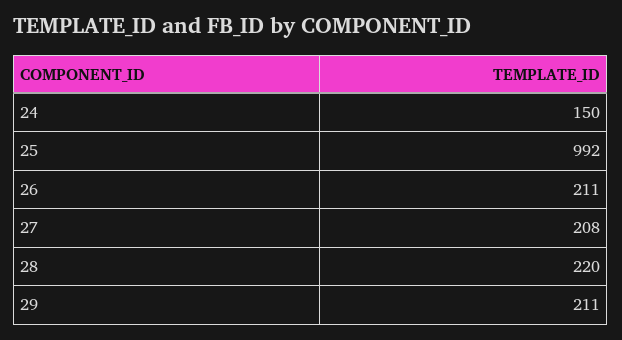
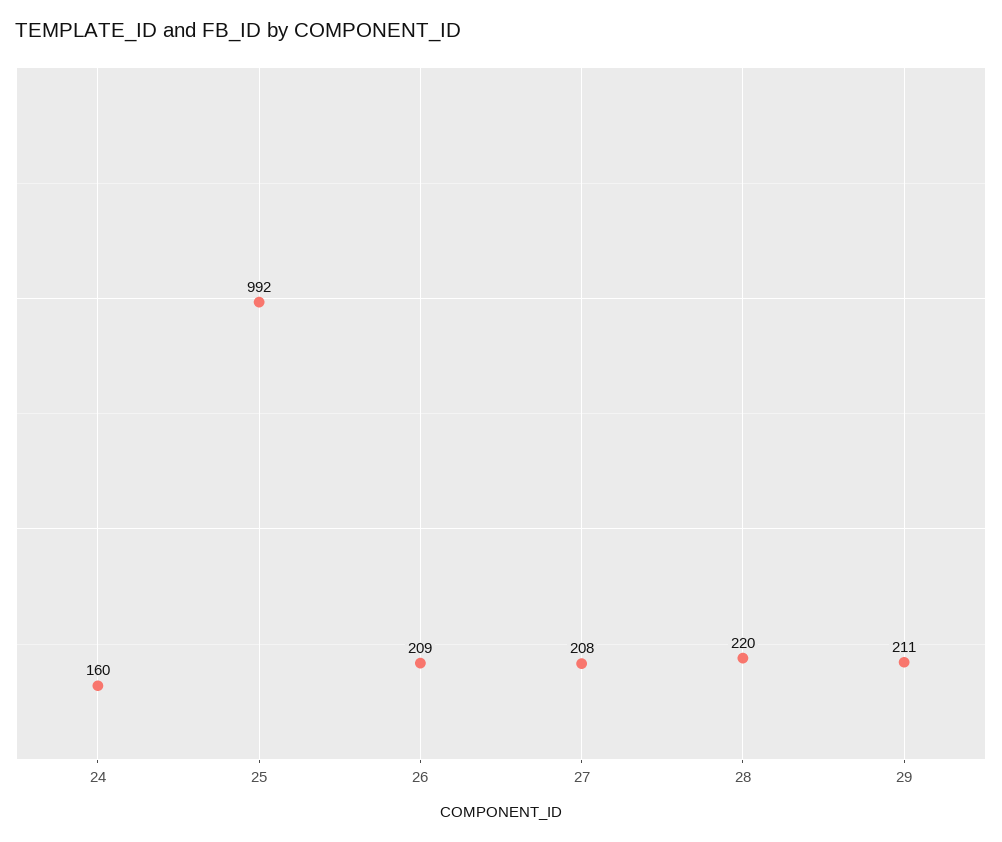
  {
-   "24": 150,
+   "24": 160,
    "25": 992,
-   "26": 211,
+   "26": 209,
    "27": 208,
    "28": 220,
    "29": 211
  }

